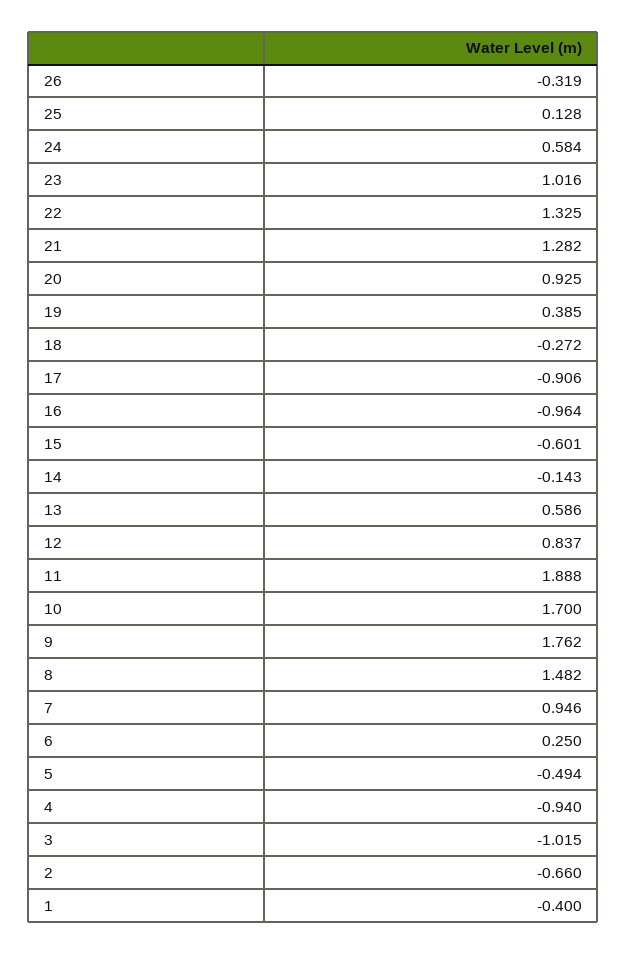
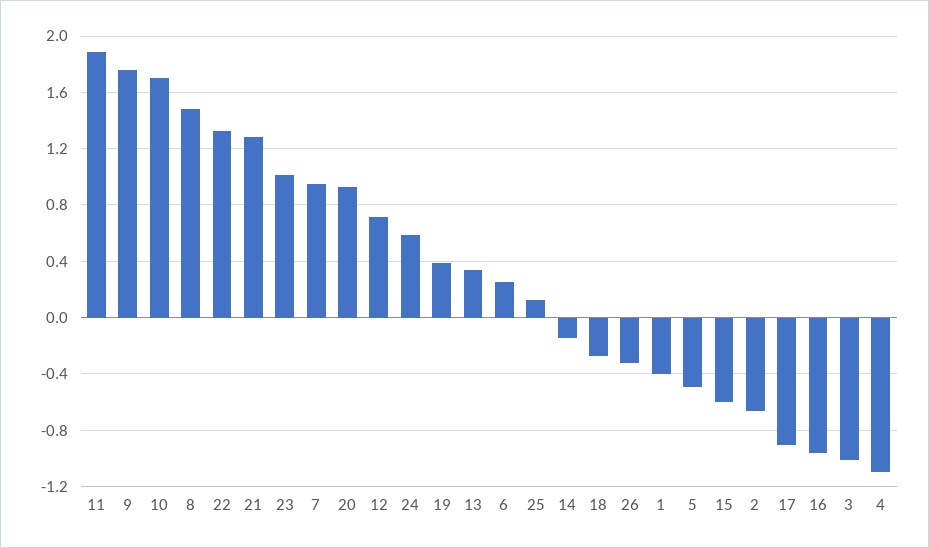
  {
    "26": -0.319,
    "25": 0.128,
    "24": 0.584,
    "23": 1.016,
    "22": 1.325,
    "21": 1.282,
    "20": 0.925,
    "19": 0.385,
    "18": -0.272,
    "17": -0.906,
    "16": -0.964,
    "15": -0.601,
    "14": -0.143,
-   "13": 0.586,
+   "13": 0.35,
-   "12": 0.837,
+   "12": 0.7,
    "11": 1.888,
    "10": 1.7,
    "9": 1.762,
    "8": 1.482,
    "7": 0.946,
    "6": 0.25,
    "5": -0.494,
-   "4": -0.94,
+   "4": -1.1,
    "3": -1.015,
    "2": -0.66,
    "1": -0.4
  }

